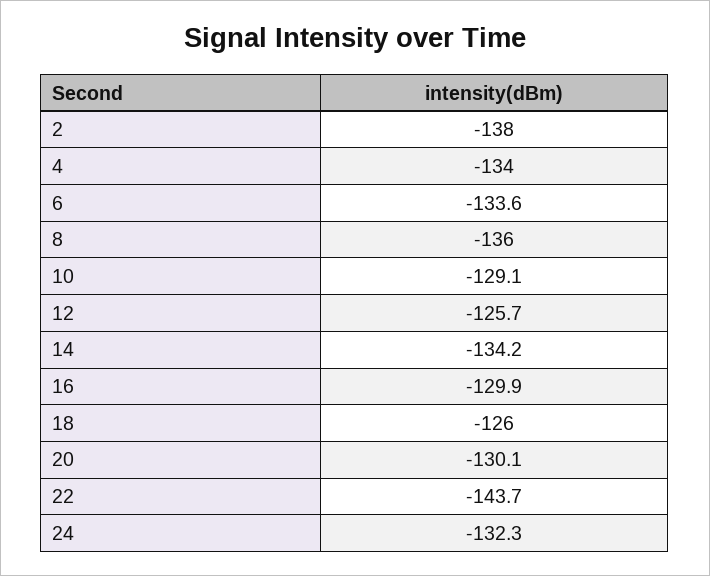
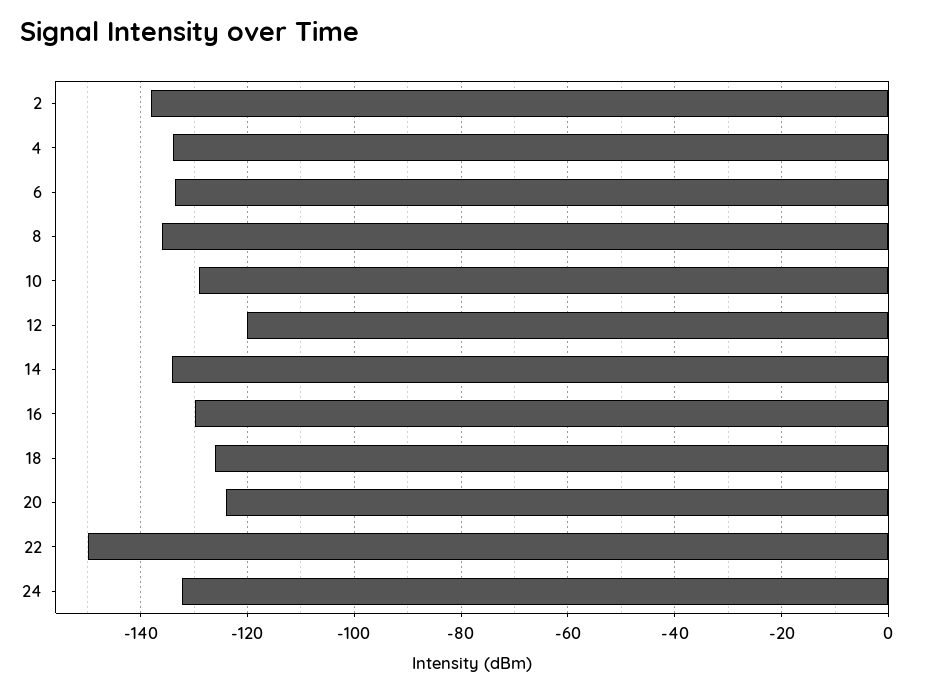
  {
    "2": -138,
    "4": -134,
    "6": -133.6,
    "8": -136,
    "10": -129.1,
-   "12": -125.7,
+   "12": -120,
    "14": -134.2,
    "16": -129.9,
    "18": -126,
-   "20": -130.1,
+   "20": -124,
-   "22": -143.7,
+   "22": -150,
    "24": -132.3
  }

